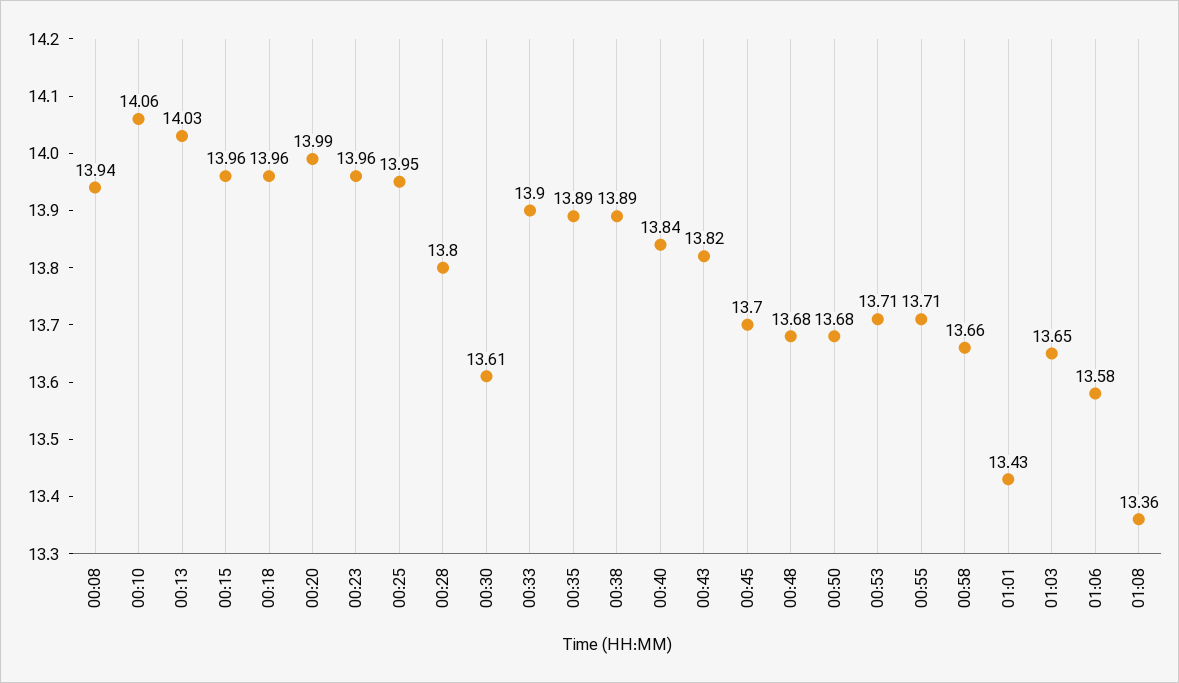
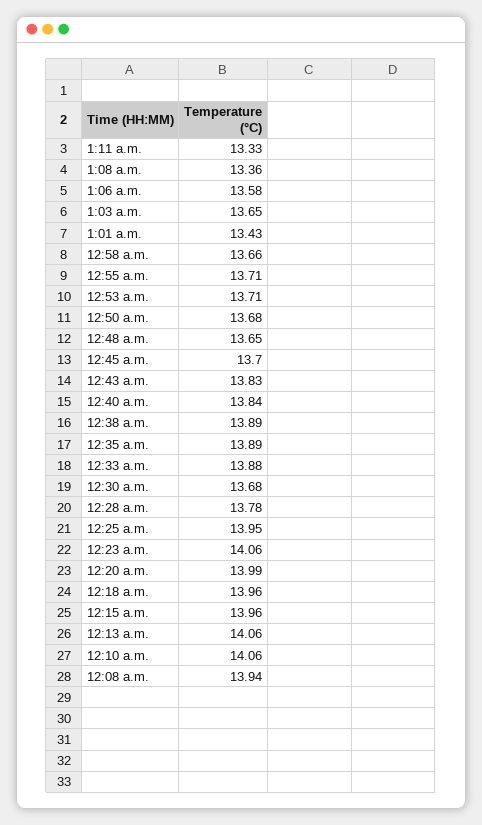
  {
    "00:08": 13.94,
    "00:10": 14.06,
-   "00:13": 14.03,
+   "00:13": 14.06,
    "00:15": 13.96,
    "00:18": 13.96,
    "00:20": 13.99,
-   "00:23": 13.96,
+   "00:23": 14.06,
    "00:25": 13.95,
-   "00:28": 13.8,
+   "00:28": 13.78,
-   "00:30": 13.61,
+   "00:30": 13.68,
-   "00:33": 13.9,
+   "00:33": 13.88,
    "00:35": 13.89,
    "00:38": 13.89,
    "00:40": 13.84,
-   "00:43": 13.82,
+   "00:43": 13.83,
    "00:45": 13.7,
-   "00:48": 13.68,
+   "00:48": 13.65,
    "00:50": 13.68,
    "00:53": 13.71,
    "00:55": 13.71,
    "00:58": 13.66,
    "01:01": 13.43,
    "01:03": 13.65,
    "01:06": 13.58,
-   "01:08": 13.36
+   "01:08": 13.36,
+   "1:11 a.m.": 13.33
  }

